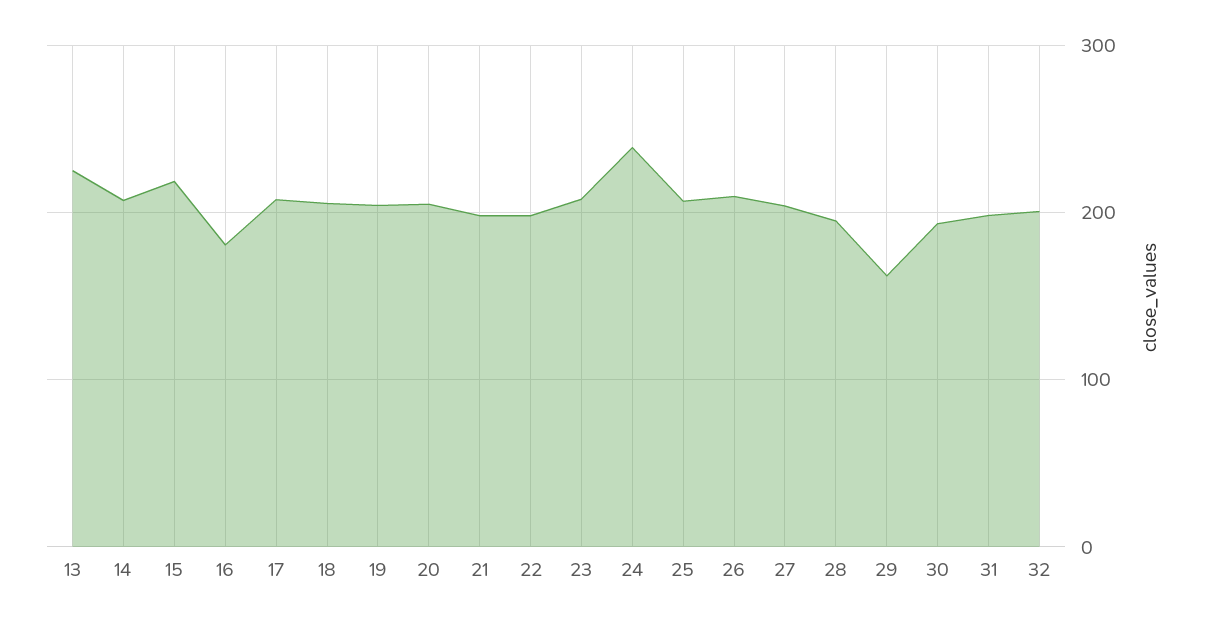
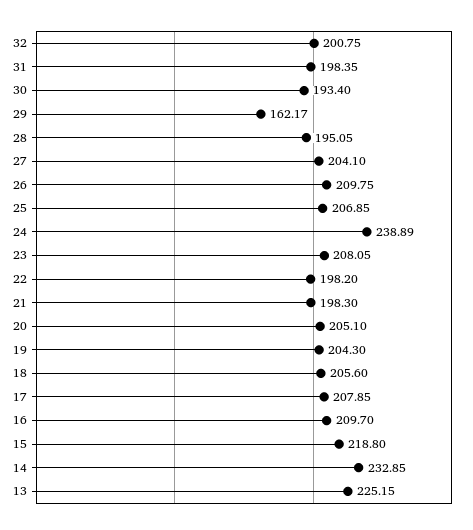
  {
    "13": 225.15,
-   "14": 210,
+   "14": 232.85,
    "15": 218.8,
-   "16": 180,
+   "16": 209.7,
    "17": 207.85,
    "18": 205.6,
    "19": 204.3,
    "20": 205.1,
    "21": 198.3,
    "22": 198.2,
    "23": 208.05,
    "24": 238.89,
    "25": 206.85,
    "26": 209.75,
    "27": 204.1,
    "28": 195.05,
    "29": 162.17,
    "30": 193.4,
    "31": 198.35,
    "32": 200.75
  }

